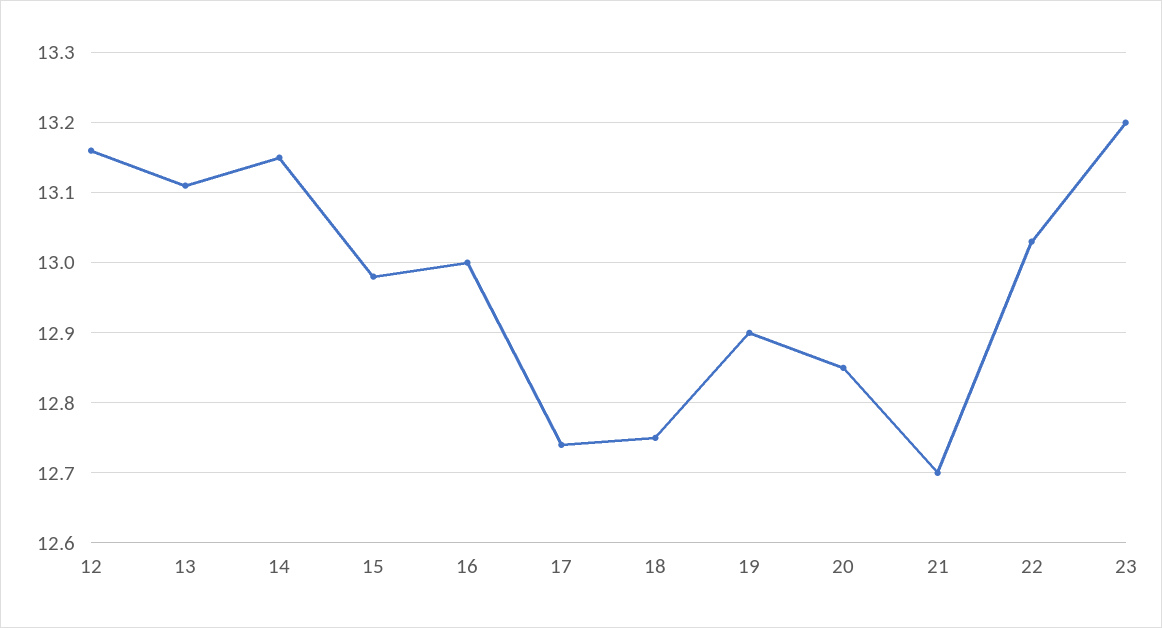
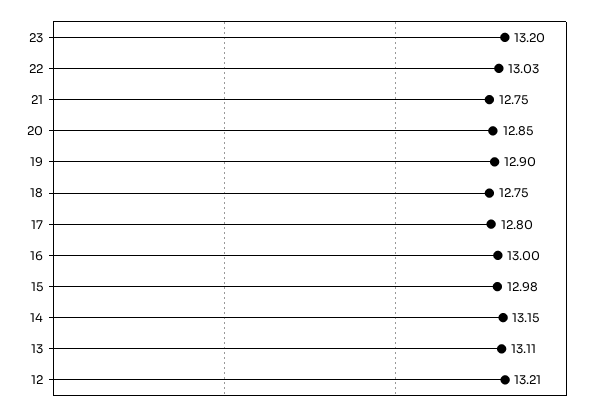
  {
-   "12": 13.16,
+   "12": 13.21,
    "13": 13.11,
    "14": 13.15,
    "15": 12.98,
    "16": 13,
-   "17": 12.74,
+   "17": 12.8,
    "18": 12.75,
    "19": 12.9,
    "20": 12.85,
-   "21": 12.7,
+   "21": 12.75,
    "22": 13.03,
    "23": 13.2
  }

